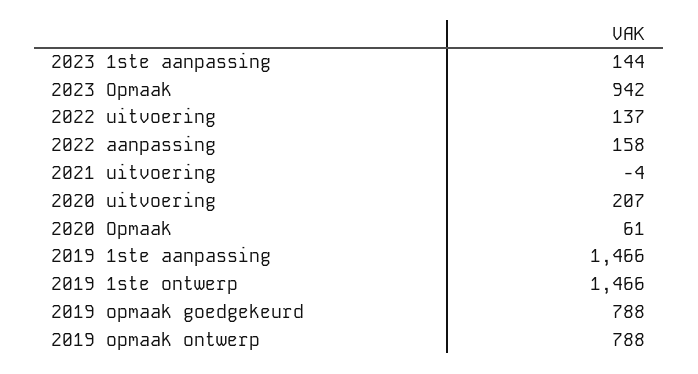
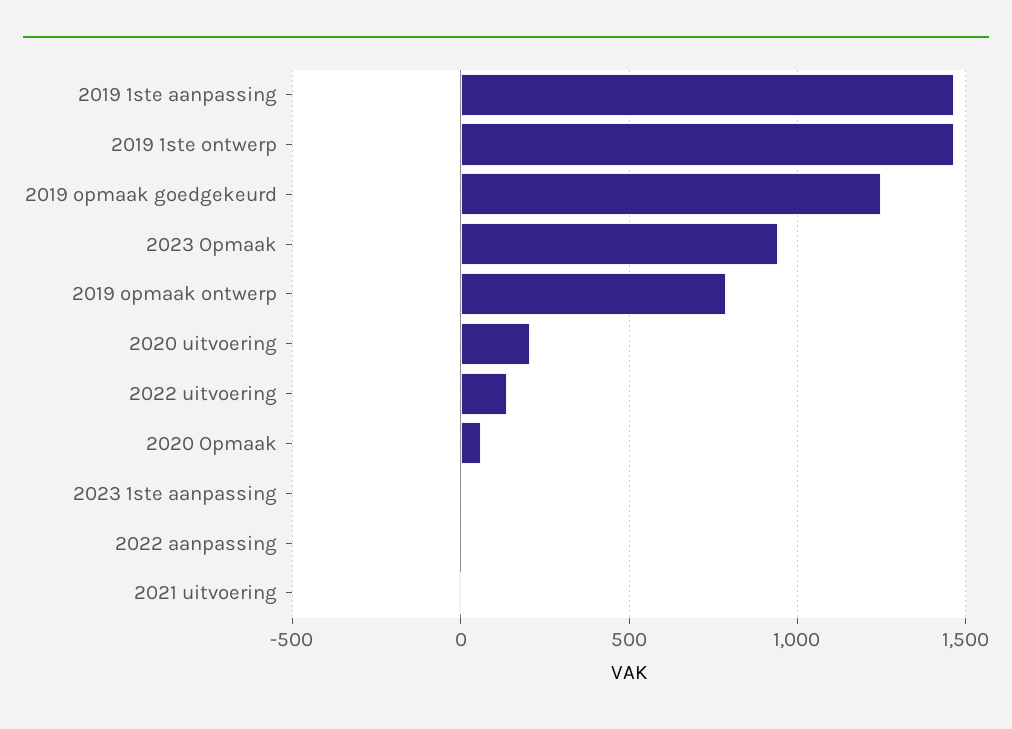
  {
-   "2023 1ste aanpassing": 144,
+   "2023 1ste aanpassing": 0,
    "2023 Opmaak": 942,
    "2022 uitvoering": 137,
-   "2022 aanpassing": 158,
+   "2022 aanpassing": 0,
    "2021 uitvoering": -4,
    "2020 uitvoering": 207,
    "2020 Opmaak": 61,
    "2019 1ste aanpassing": 1466,
    "2019 1ste ontwerp": 1466,
-   "2019 opmaak goedgekeurd": 788,
+   "2019 opmaak goedgekeurd": 1250,
    "2019 opmaak ontwerp": 788
  }

